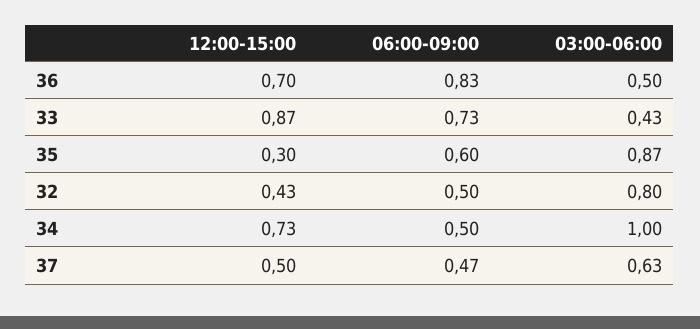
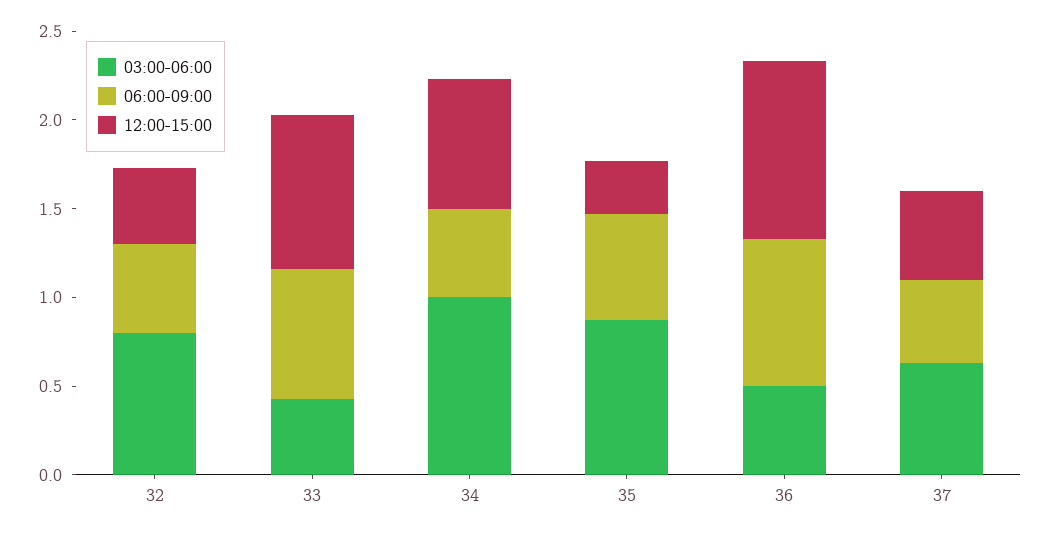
  {
    "12:00-15:00": {
-     "36": 0.7,
+     "36": 1,
      "33": 0.87,
      "35": 0.3,
      "32": 0.43,
      "34": 0.73,
      "37": 0.5
    },
    "06:00-09:00": {
      "36": 0.83,
      "33": 0.73,
      "35": 0.6,
      "32": 0.5,
      "34": 0.5,
      "37": 0.47
    },
    "03:00-06:00": {
      "36": 0.5,
      "33": 0.43,
      "35": 0.87,
      "32": 0.8,
      "34": 1,
      "37": 0.63
    }
  }

